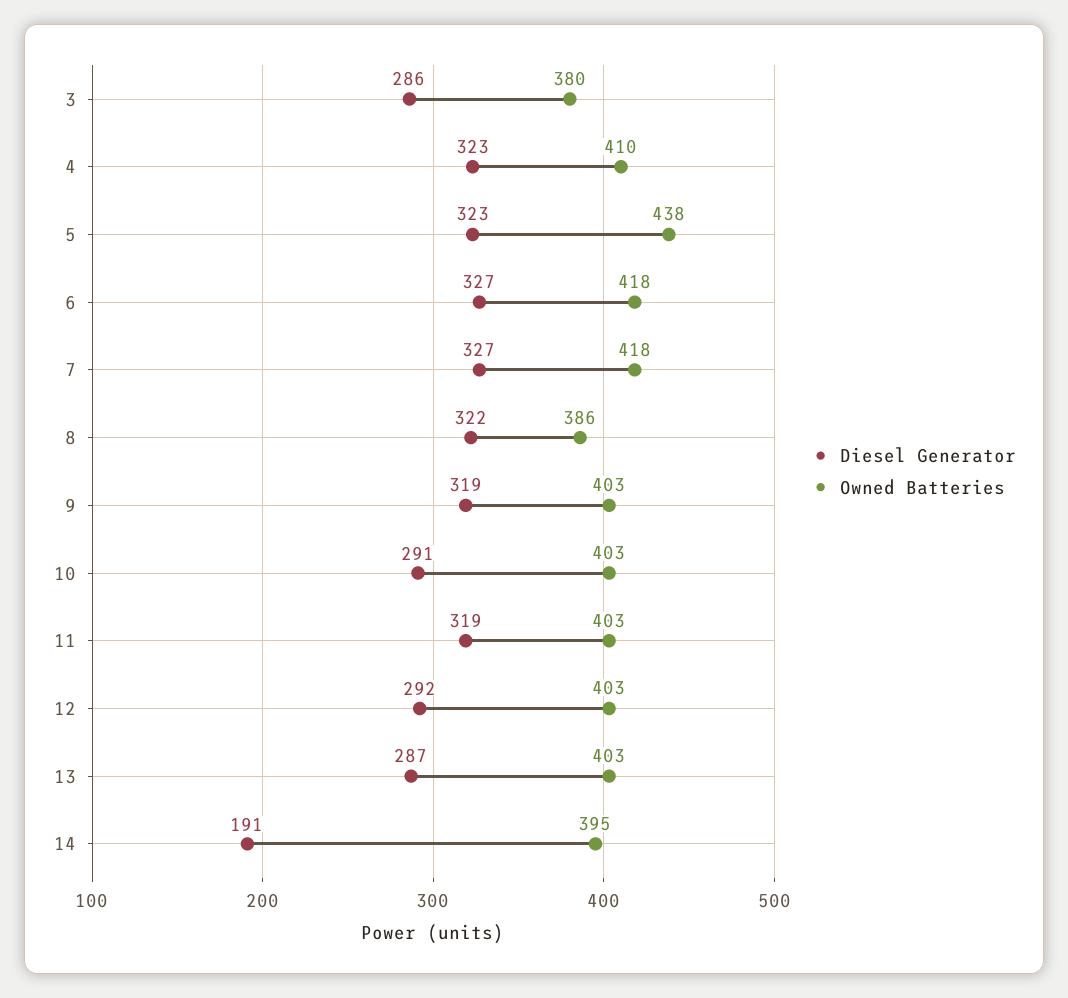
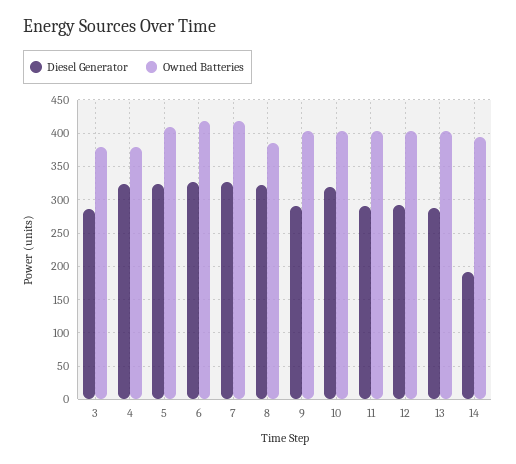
  {
    "Diesel Generator": {
      "3": 286,
      "4": 323,
      "5": 323,
      "6": 327,
      "7": 327,
      "8": 322,
-     "9": 319,
+     "9": 290,
-     "10": 291,
+     "10": 320,
-     "11": 319,
+     "11": 290,
      "12": 292,
      "13": 287,
      "14": 191
    },
    "Owned Batteries": {
      "3": 380,
-     "4": 410,
+     "4": 380,
-     "5": 438,
+     "5": 410,
      "6": 418,
      "7": 418,
      "8": 386,
      "9": 403,
      "10": 403,
      "11": 403,
      "12": 403,
      "13": 403,
      "14": 395
    }
  }

